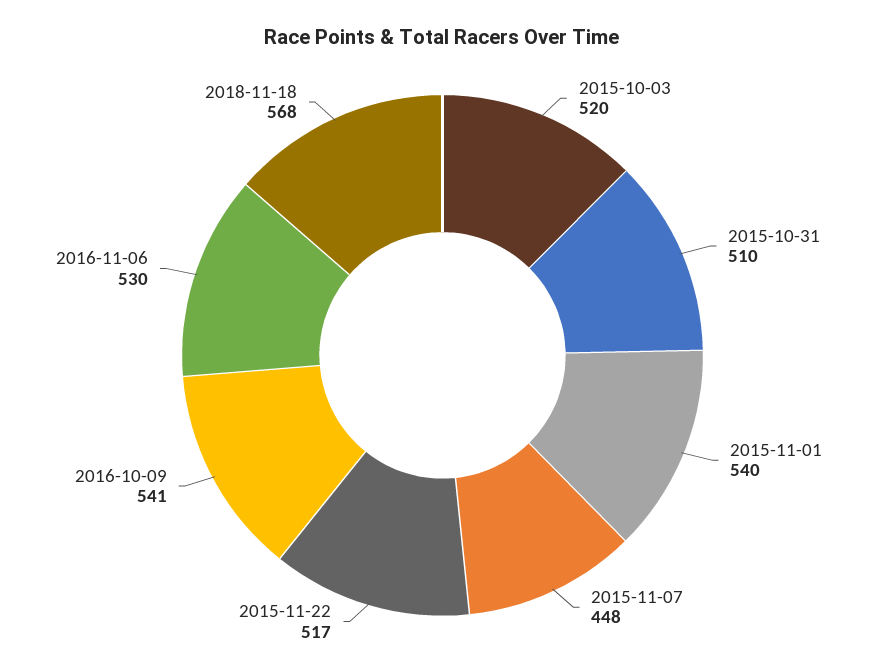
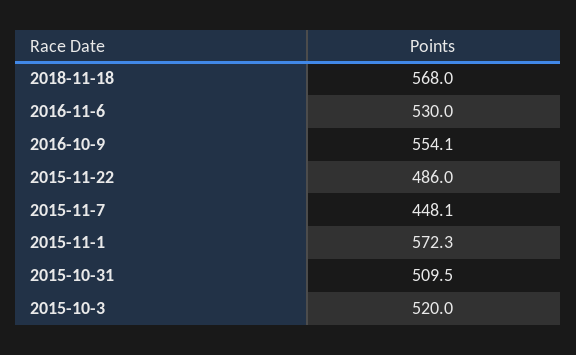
  {
    "2015-10-03": 520,
    "2015-10-31": 509.5,
-   "2015-11-01": 540,
+   "2015-11-01": 572.3,
    "2015-11-07": 448.1,
-   "2015-11-22": 517,
+   "2015-11-22": 486,
-   "2016-10-09": 541,
+   "2016-10-09": 554.1,
    "2016-11-06": 530,
    "2018-11-18": 568
  }

